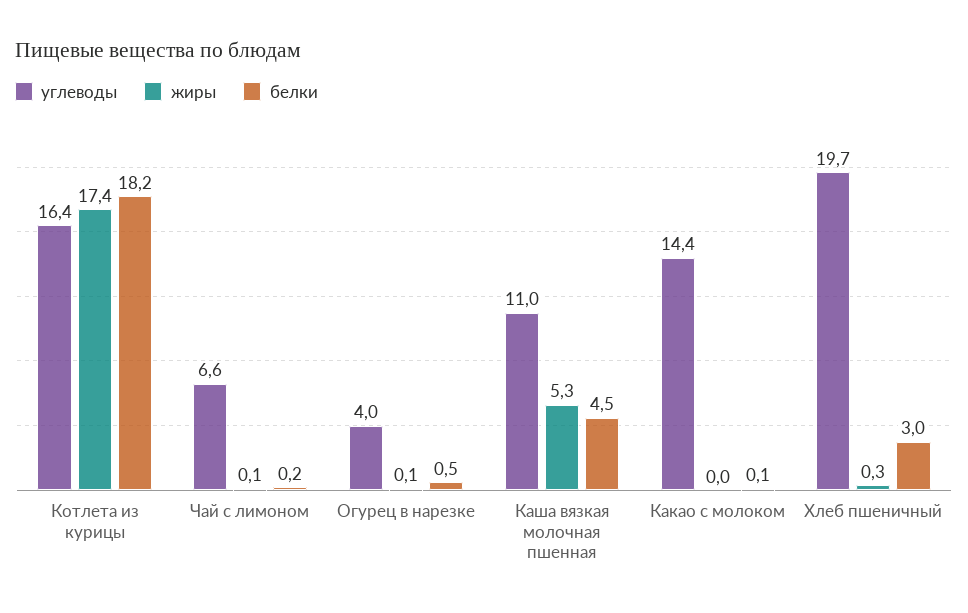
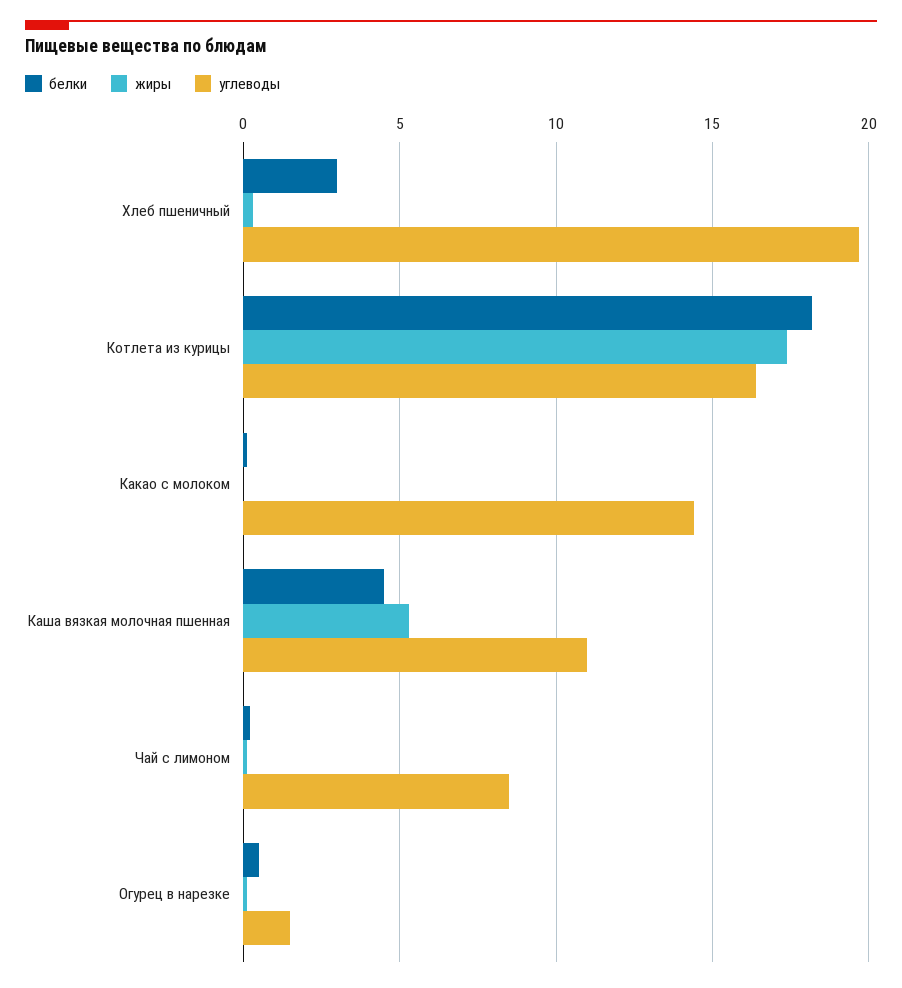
  {
    "углеводы": {
      "Котлета из курицы": 16.4,
-     "Чай с лимоном": 6.6,
+     "Чай с лимоном": 8.5,
-     "Огурец в нарезке": 4,
+     "Огурец в нарезке": 1.5,
      "Каша вязкая молочная пшенная": 11,
      "Какао с молоком": 14.4,
      "Хлеб пшеничный": 19.7
    },
    "жиры": {
      "Котлета из курицы": 17.4,
      "Чай с лимоном": 0.1,
      "Огурец в нарезке": 0.1,
      "Каша вязкая молочная пшенная": 5.3,
      "Какао с молоком": 0,
      "Хлеб пшеничный": 0.3
    },
    "белки": {
      "Котлета из курицы": 18.2,
      "Чай с лимоном": 0.2,
      "Огурец в нарезке": 0.5,
      "Каша вязкая молочная пшенная": 4.5,
      "Какао с молоком": 0.1,
      "Хлеб пшеничный": 3
    }
  }

